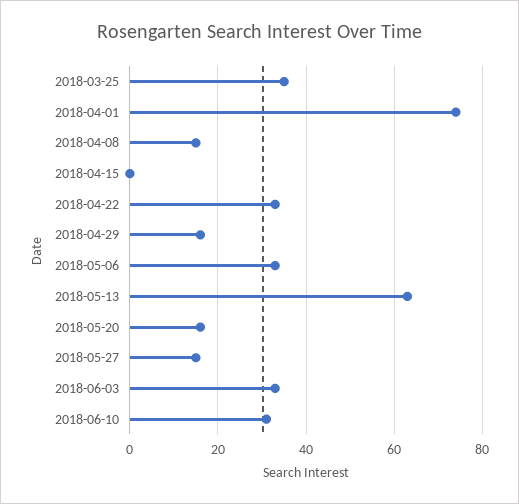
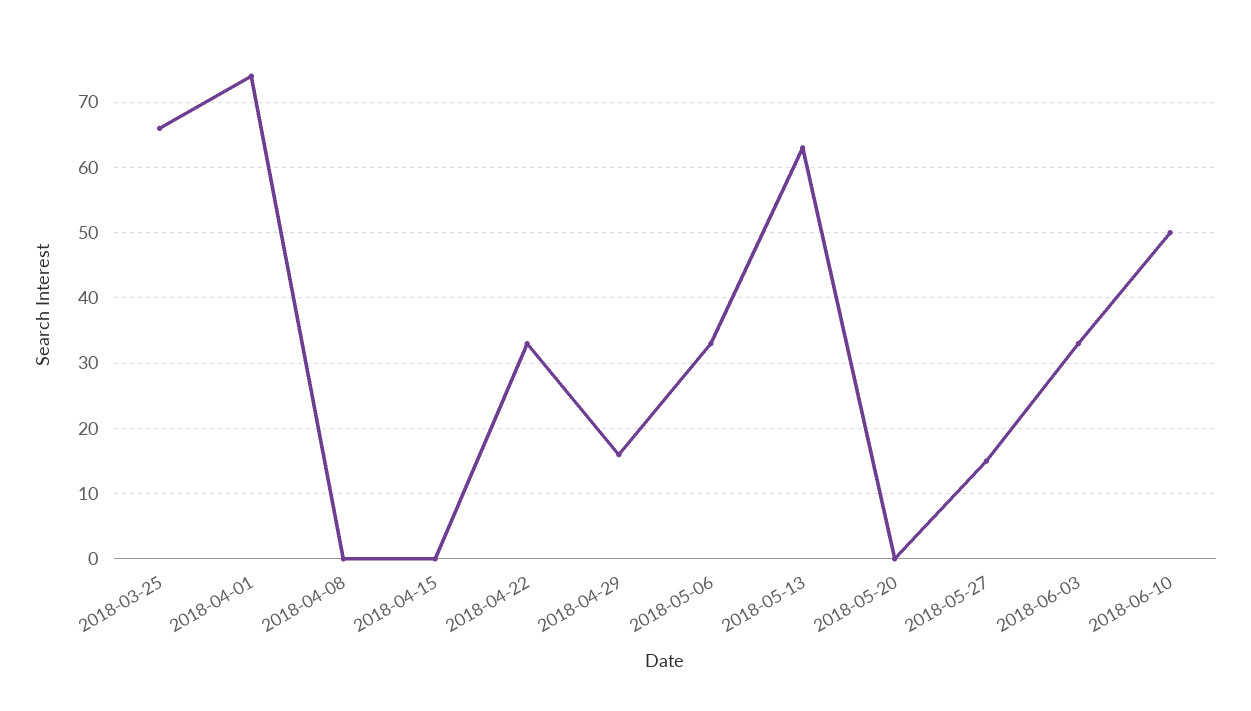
  {
-   "2018-03-25": 35,
+   "2018-03-25": 66,
    "2018-04-01": 74,
-   "2018-04-08": 15,
+   "2018-04-08": 0,
    "2018-04-15": 0,
    "2018-04-22": 33,
    "2018-04-29": 16,
    "2018-05-06": 33,
    "2018-05-13": 63,
-   "2018-05-20": 15,
+   "2018-05-20": 0,
    "2018-05-27": 15,
    "2018-06-03": 33,
-   "2018-06-10": 30
+   "2018-06-10": 50
  }

